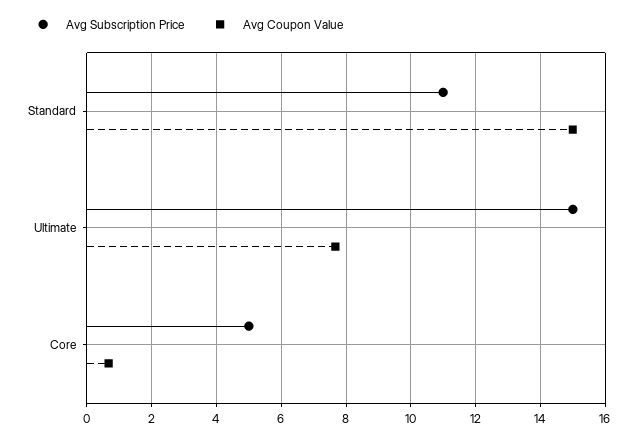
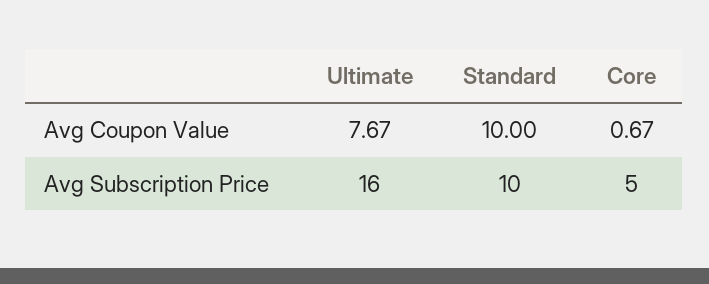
  {
    "Avg Subscription Price": {
-     "Standard": 11,
+     "Standard": 10,
-     "Ultimate": 15,
+     "Ultimate": 16,
      "Core": 5
    },
    "Avg Coupon Value": {
-     "Standard": 15,
+     "Standard": 10,
      "Ultimate": 7.67,
      "Core": 0.67
    }
  }

